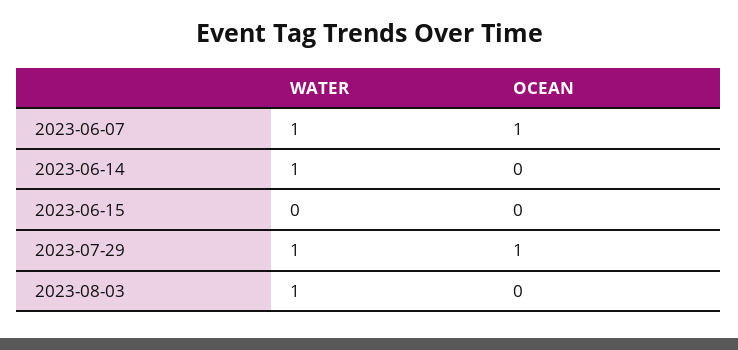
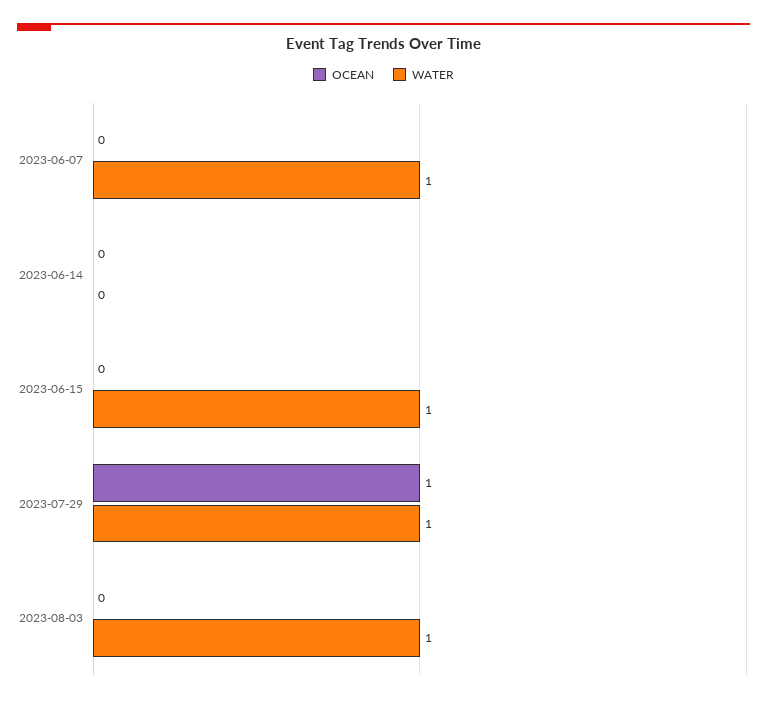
  {
    "WATER": {
      "2023-06-07": 1,
-     "2023-06-14": 1,
+     "2023-06-14": 0,
-     "2023-06-15": 0,
+     "2023-06-15": 1,
      "2023-07-29": 1,
      "2023-08-03": 1
    },
    "OCEAN": {
-     "2023-06-07": 1,
+     "2023-06-07": 0,
      "2023-06-14": 0,
      "2023-06-15": 0,
      "2023-07-29": 1,
      "2023-08-03": 0
    }
  }

